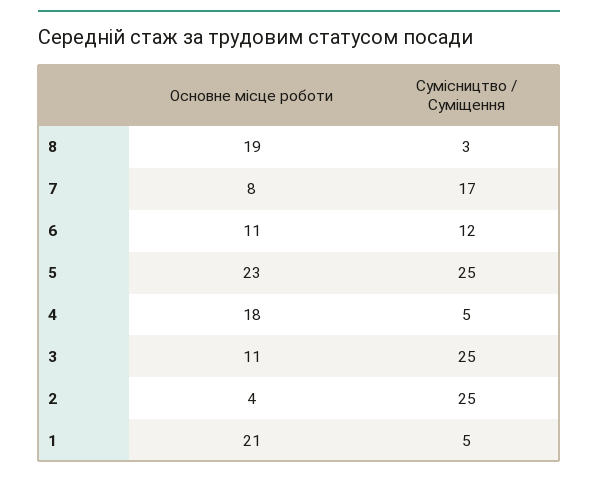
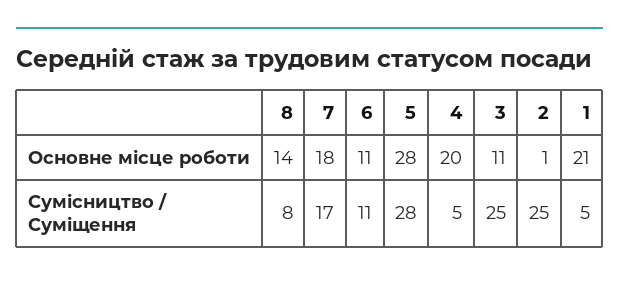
  {
    "Основне місце роботи": {
-     "8": 19,
+     "8": 14,
-     "7": 8,
+     "7": 18,
      "6": 11,
-     "5": 23,
+     "5": 28,
-     "4": 18,
+     "4": 20,
      "3": 11,
-     "2": 4,
+     "2": 1,
      "1": 21
    },
    "Сумісництво / Суміщення": {
-     "8": 3,
+     "8": 8,
      "7": 17,
-     "6": 12,
+     "6": 11,
-     "5": 25,
+     "5": 28,
      "4": 5,
      "3": 25,
      "2": 25,
      "1": 5
    }
  }

